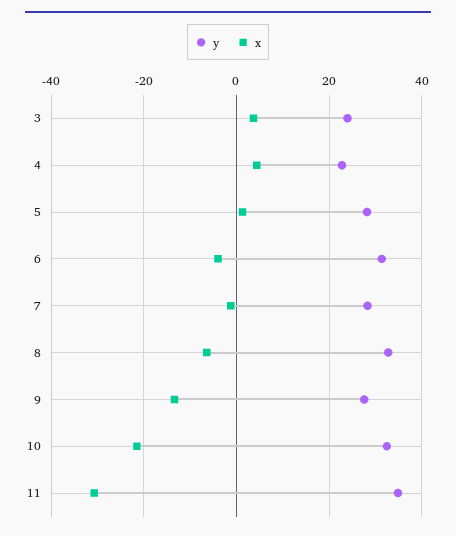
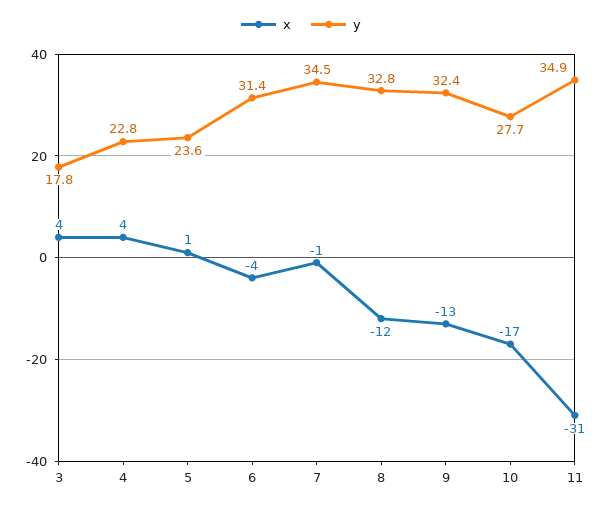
  {
    "y": {
-     "3": 24,
+     "3": 17.8,
      "4": 22.8,
-     "5": 28,
+     "5": 23.6,
      "6": 31.4,
-     "7": 28,
+     "7": 34.5,
      "8": 32.8,
-     "9": 28,
+     "9": 32.4,
-     "10": 32,
+     "10": 27.7,
      "11": 34.9
    },
    "x": {
      "3": 4,
      "4": 4,
      "5": 1,
      "6": -4,
      "7": -1,
-     "8": -6,
+     "8": -12,
      "9": -13,
-     "10": -22,
+     "10": -17,
      "11": -31
    }
  }

